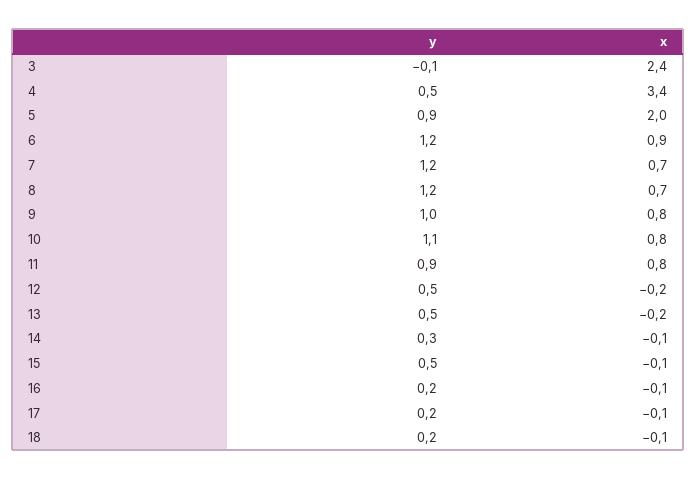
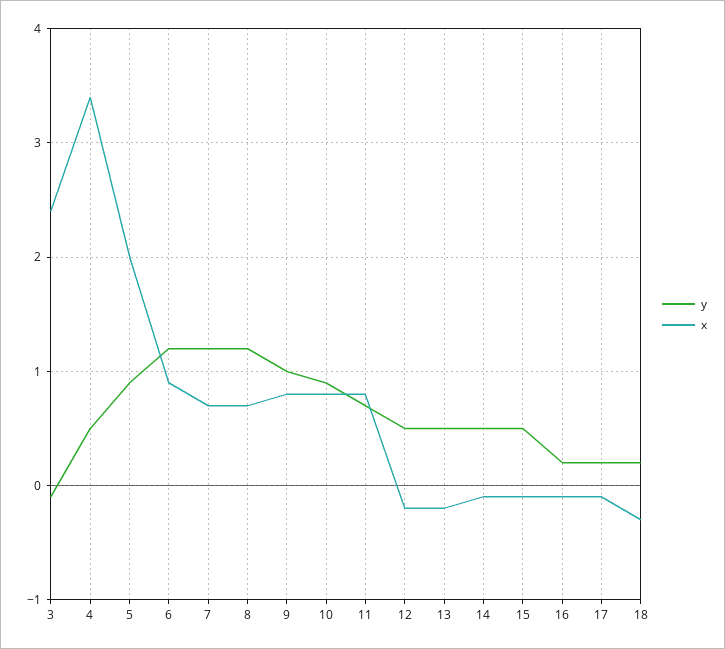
  {
    "y": {
      "3": -0.1,
      "4": 0.5,
      "5": 0.9,
      "6": 1.2,
      "7": 1.2,
      "8": 1.2,
      "9": 1,
-     "10": 1.1,
+     "10": 0.9,
-     "11": 0.9,
+     "11": 0.7,
      "12": 0.5,
      "13": 0.5,
-     "14": 0.3,
+     "14": 0.5,
      "15": 0.5,
      "16": 0.2,
      "17": 0.2,
      "18": 0.2
    },
    "x": {
      "3": 2.4,
      "4": 3.4,
      "5": 2,
      "6": 0.9,
      "7": 0.7,
      "8": 0.7,
      "9": 0.8,
      "10": 0.8,
      "11": 0.8,
      "12": -0.2,
      "13": -0.2,
      "14": -0.1,
      "15": -0.1,
      "16": -0.1,
      "17": -0.1,
-     "18": -0.1
+     "18": -0.3
    }
  }

